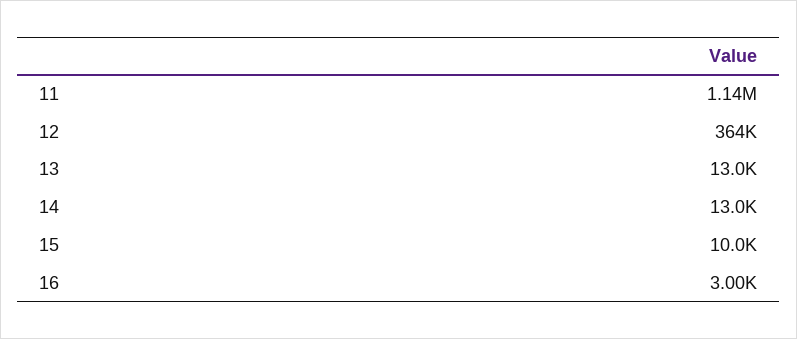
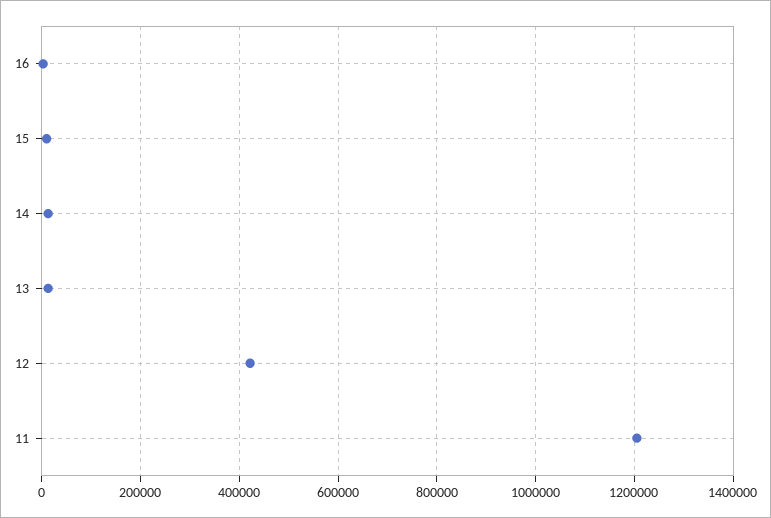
  {
-   "11": 1140000,
+   "11": 1200000,
-   "12": 364000,
+   "12": 420000,
    "13": 13000,
    "14": 13000,
    "15": 10000,
    "16": 3000
  }

